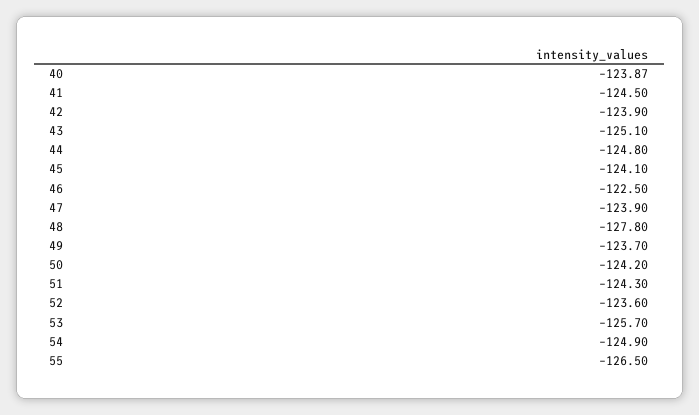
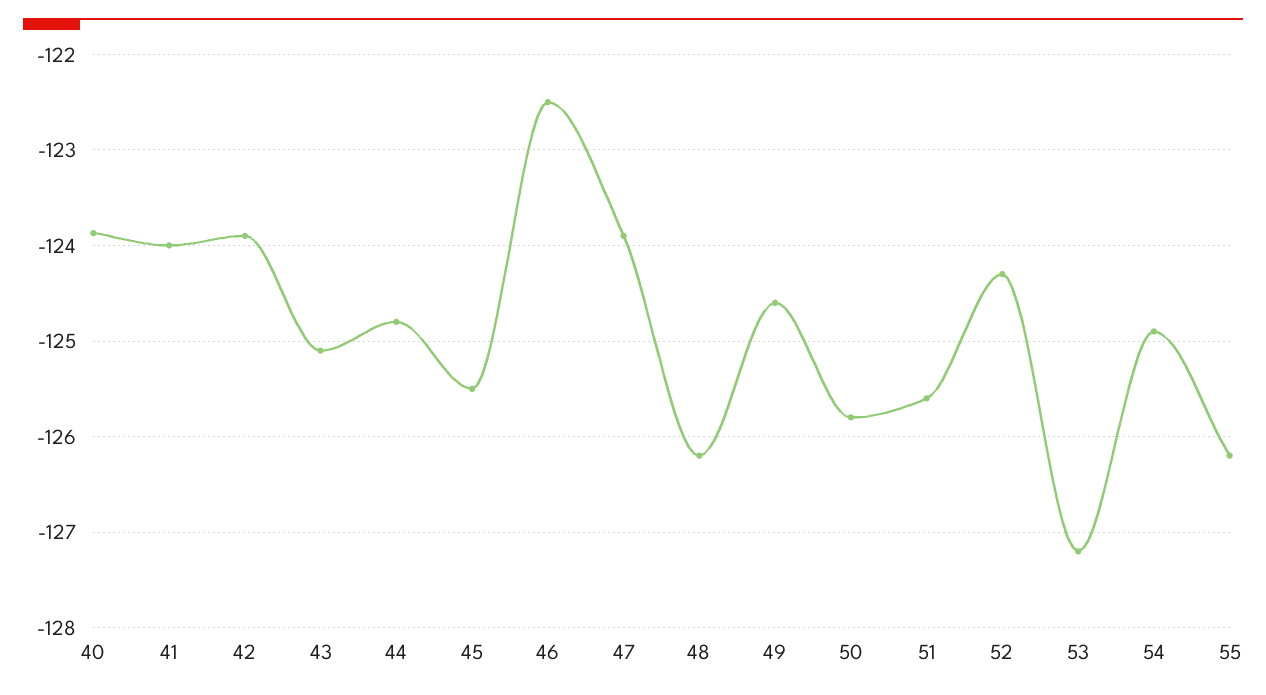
  {
    "40": -123.87,
-   "41": -124.5,
+   "41": -124,
    "42": -123.9,
    "43": -125.1,
    "44": -124.8,
-   "45": -124.1,
+   "45": -125.5,
    "46": -122.5,
    "47": -123.9,
-   "48": -127.8,
+   "48": -126.2,
-   "49": -123.7,
+   "49": -124.6,
-   "50": -124.2,
+   "50": -125.8,
-   "51": -124.3,
+   "51": -125.6,
-   "52": -123.6,
+   "52": -124.3,
-   "53": -125.7,
+   "53": -127.2,
    "54": -124.9,
-   "55": -126.5
+   "55": -126.2
  }

